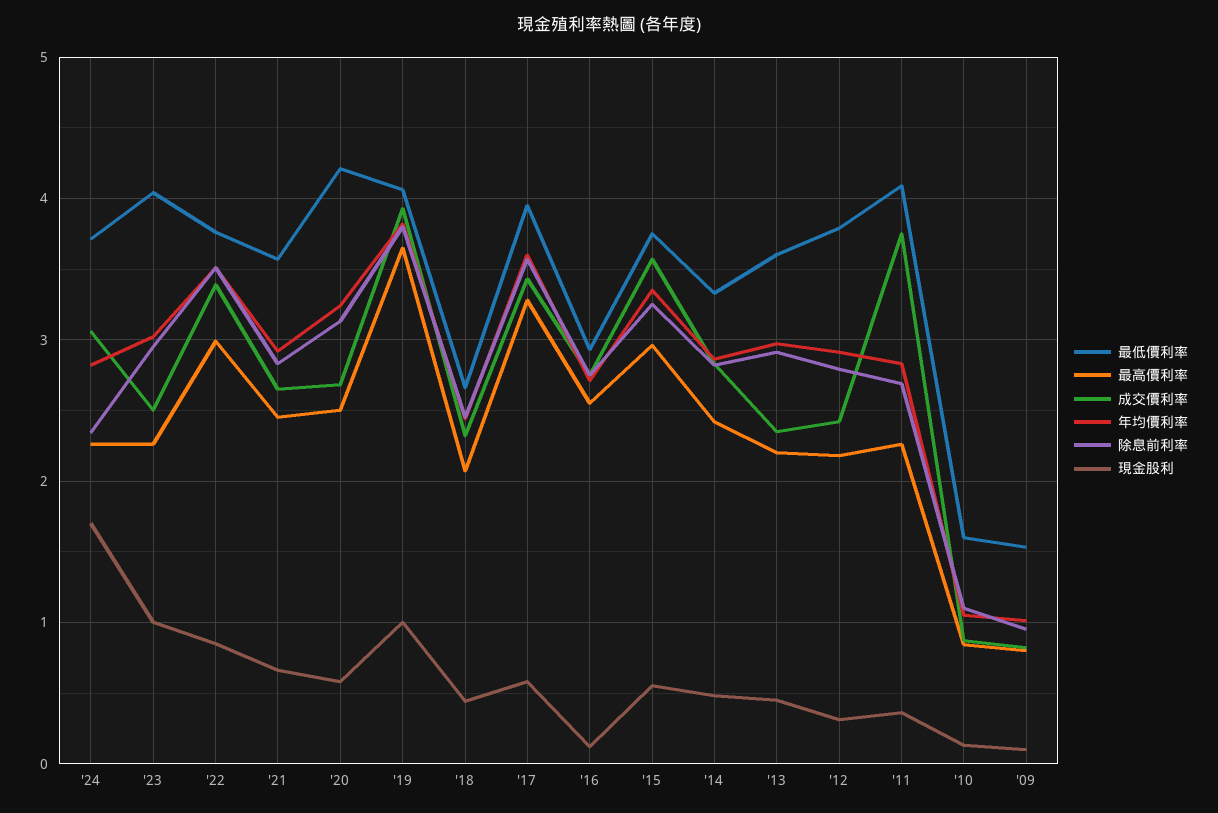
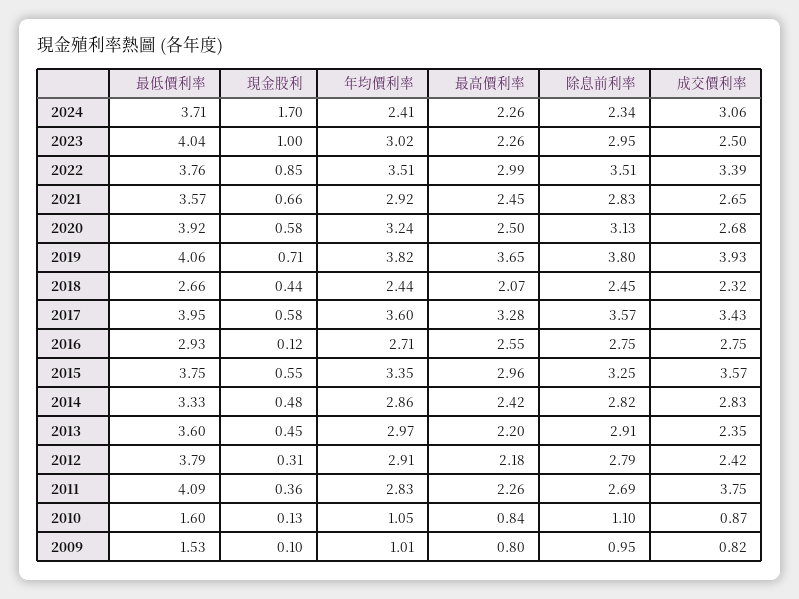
  {
    "最低價利率": {
      "'24": 3.71,
      "'23": 4.04,
      "'22": 3.76,
      "'21": 3.57,
-     "'20": 4.2,
+     "'20": 3.92,
      "'19": 4.06,
      "'18": 2.66,
      "'17": 3.95,
      "'16": 2.93,
      "'15": 3.75,
      "'14": 3.33,
      "'13": 3.6,
      "'12": 3.79,
      "'11": 4.09,
      "'10": 1.6,
      "'09": 1.53
    },
    "最高價利率": {
      "'24": 2.26,
      "'23": 2.26,
      "'22": 2.99,
      "'21": 2.45,
      "'20": 2.5,
      "'19": 3.65,
      "'18": 2.07,
      "'17": 3.28,
      "'16": 2.55,
      "'15": 2.96,
      "'14": 2.42,
      "'13": 2.2,
      "'12": 2.18,
      "'11": 2.26,
      "'10": 0.84,
      "'09": 0.8
    },
    "成交價利率": {
      "'24": 3.06,
      "'23": 2.5,
      "'22": 3.39,
      "'21": 2.65,
      "'20": 2.68,
      "'19": 3.93,
      "'18": 2.32,
      "'17": 3.43,
      "'16": 2.75,
      "'15": 3.57,
      "'14": 2.83,
      "'13": 2.35,
      "'12": 2.42,
      "'11": 3.75,
      "'10": 0.87,
      "'09": 0.82
    },
    "年均價利率": {
-     "'24": 2.8,
+     "'24": 2.41,
      "'23": 3.02,
      "'22": 3.51,
      "'21": 2.92,
      "'20": 3.24,
      "'19": 3.82,
      "'18": 2.44,
      "'17": 3.6,
      "'16": 2.71,
      "'15": 3.35,
      "'14": 2.86,
      "'13": 2.97,
      "'12": 2.91,
      "'11": 2.83,
      "'10": 1.05,
      "'09": 1.01
    },
    "除息前利率": {
      "'24": 2.34,
      "'23": 2.95,
      "'22": 3.51,
      "'21": 2.83,
      "'20": 3.13,
      "'19": 3.8,
      "'18": 2.45,
      "'17": 3.57,
      "'16": 2.75,
      "'15": 3.25,
      "'14": 2.82,
      "'13": 2.91,
      "'12": 2.79,
      "'11": 2.69,
      "'10": 1.1,
      "'09": 0.95
    },
    "現金股利": {
      "'24": 1.7,
      "'23": 1,
      "'22": 0.85,
      "'21": 0.66,
      "'20": 0.58,
-     "'19": 1,
+     "'19": 0.71,
      "'18": 0.44,
      "'17": 0.58,
      "'16": 0.12,
      "'15": 0.55,
      "'14": 0.48,
      "'13": 0.45,
      "'12": 0.31,
      "'11": 0.36,
      "'10": 0.13,
      "'09": 0.1
    }
  }

